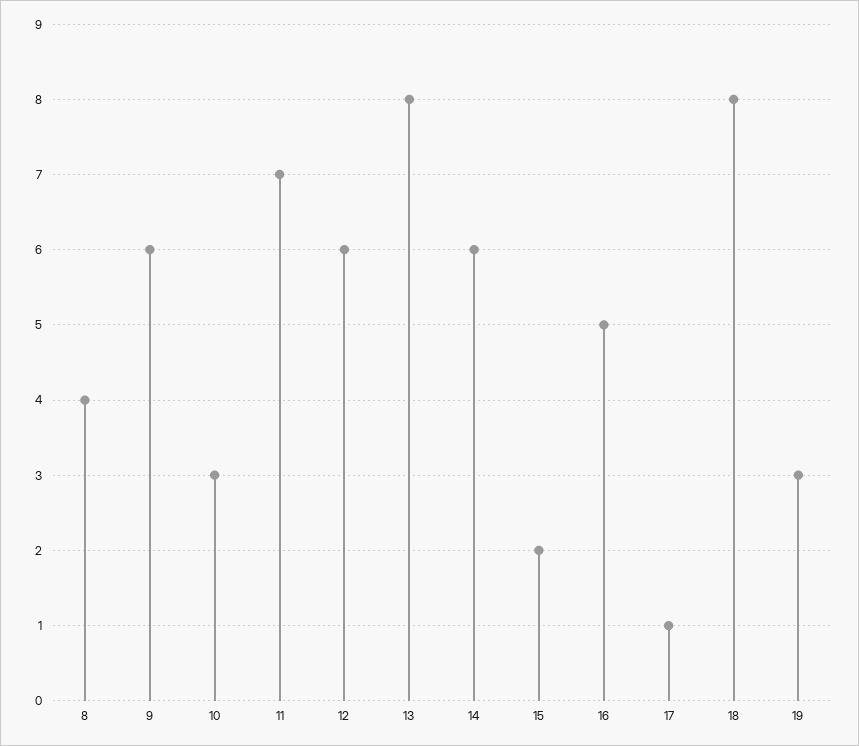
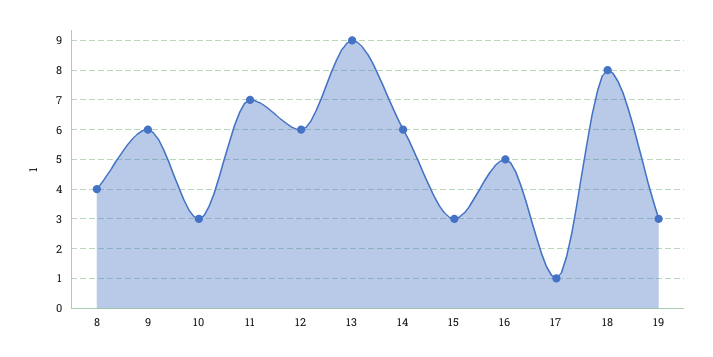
  {
    "8": 4,
    "9": 6,
    "10": 3,
    "11": 7,
    "12": 6,
-   "13": 8,
+   "13": 9,
    "14": 6,
-   "15": 2,
+   "15": 3,
    "16": 5,
    "17": 1,
    "18": 8,
    "19": 3
  }

